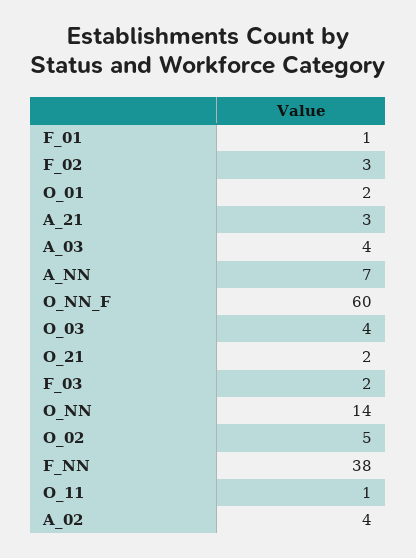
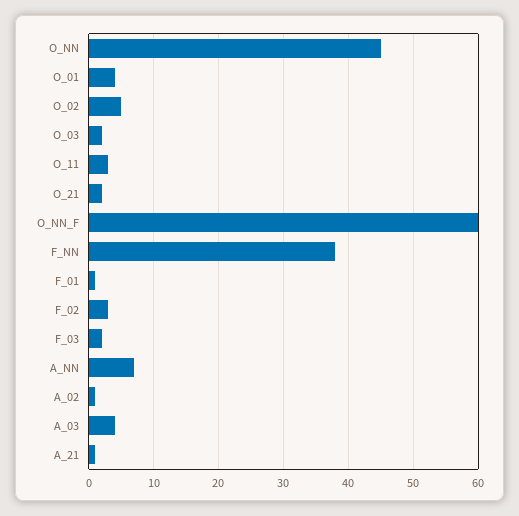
  {
    "F_01": 1,
    "F_02": 3,
-   "O_01": 2,
+   "O_01": 4,
-   "A_21": 3,
+   "A_21": 1,
    "A_03": 4,
    "A_NN": 7,
    "O_NN_F": 60,
-   "O_03": 4,
+   "O_03": 2,
    "O_21": 2,
    "F_03": 2,
-   "O_NN": 14,
+   "O_NN": 45,
    "O_02": 5,
    "F_NN": 38,
-   "O_11": 1,
+   "O_11": 3,
-   "A_02": 4
+   "A_02": 1
  }

